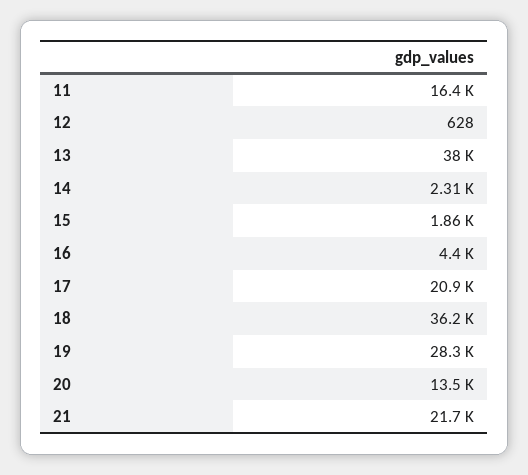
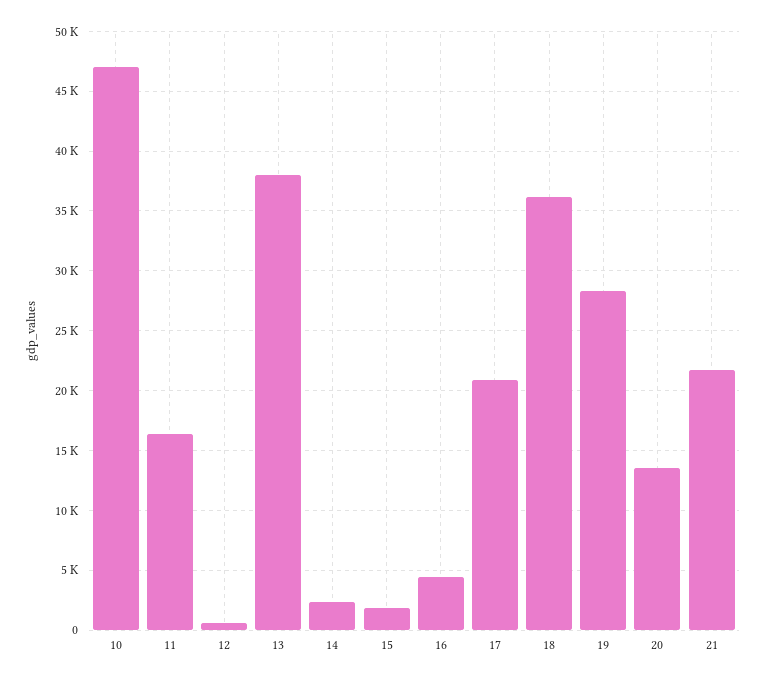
  {
    "11": 16400,
    "12": 628,
    "13": 38000,
    "14": 2310,
    "15": 1860,
    "16": 4400,
    "17": 20900,
    "18": 36200,
    "19": 28300,
    "20": 13500,
-   "21": 21700
+   "21": 21700,
+   "10": 47000
  }

